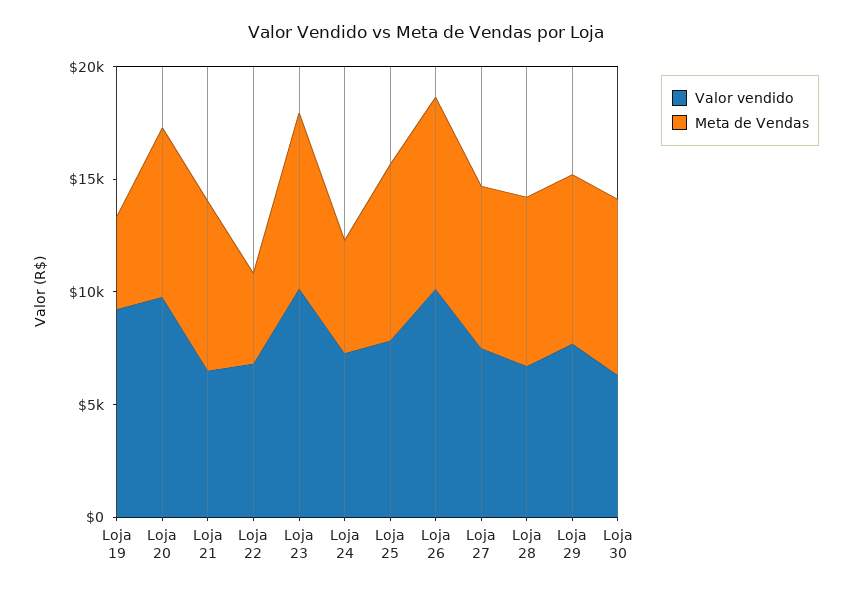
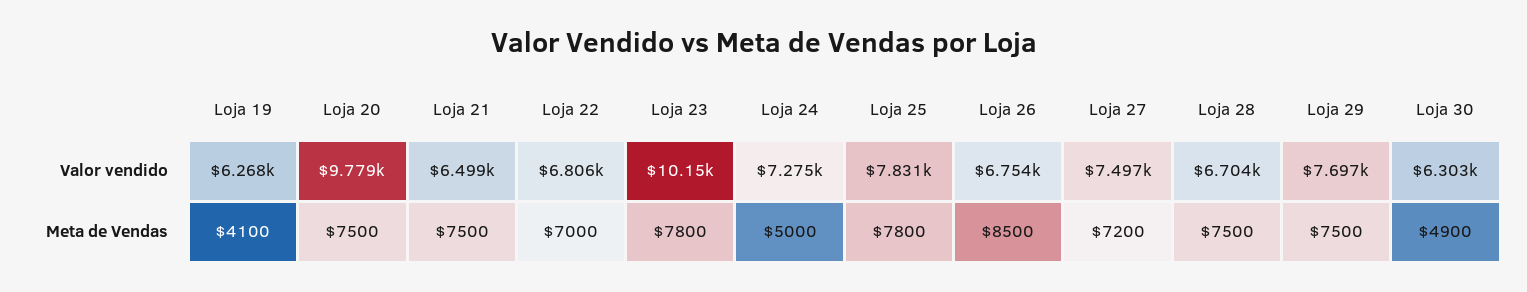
  {
    "Valor vendido": {
-     "Loja 19": 9000,
+     "Loja 19": 6268,
      "Loja 20": 9779,
      "Loja 21": 6499,
      "Loja 22": 6806,
      "Loja 23": 10150,
      "Loja 24": 7275,
      "Loja 25": 7831,
-     "Loja 26": 10000,
+     "Loja 26": 6754,
      "Loja 27": 7497,
      "Loja 28": 6704,
      "Loja 29": 7697,
      "Loja 30": 6303
    },
    "Meta de Vendas": {
      "Loja 19": 4100,
      "Loja 20": 7500,
      "Loja 21": 7500,
-     "Loja 22": 4000,
+     "Loja 22": 7000,
      "Loja 23": 7800,
      "Loja 24": 5000,
      "Loja 25": 7800,
      "Loja 26": 8500,
      "Loja 27": 7200,
      "Loja 28": 7500,
      "Loja 29": 7500,
-     "Loja 30": 8000
+     "Loja 30": 4900
    }
  }

